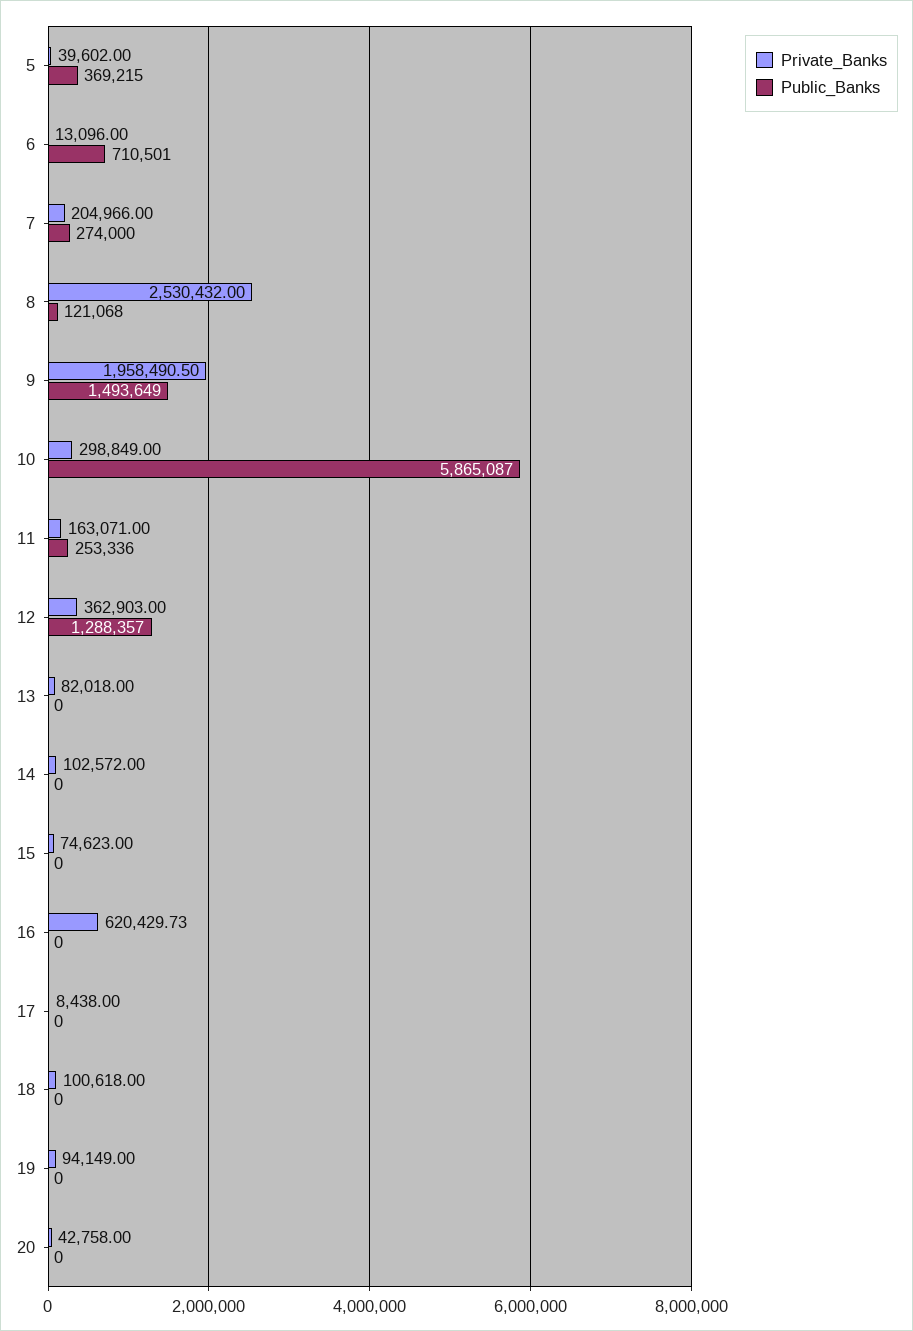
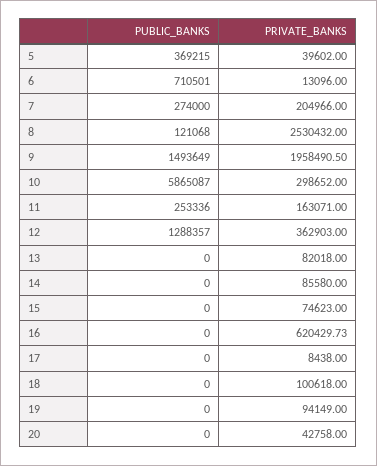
  {
    "Private_Banks": {
      "5": 39602,
      "6": 13096,
      "7": 204966,
      "8": 2530432,
      "9": 1958490.5,
-     "10": 298849,
+     "10": 298652,
      "11": 163071,
      "12": 362903,
      "13": 82018,
-     "14": 102572,
+     "14": 85580,
      "15": 74623,
      "16": 620429.73,
      "17": 8438,
      "18": 100618,
      "19": 94149,
      "20": 42758
    },
    "Public_Banks": {
      "5": 369215,
      "6": 710501,
      "7": 274000,
      "8": 121068,
      "9": 1493649,
      "10": 5865087,
      "11": 253336,
      "12": 1288357,
      "13": 0,
      "14": 0,
      "15": 0,
      "16": 0,
      "17": 0,
      "18": 0,
      "19": 0,
      "20": 0
    }
  }

